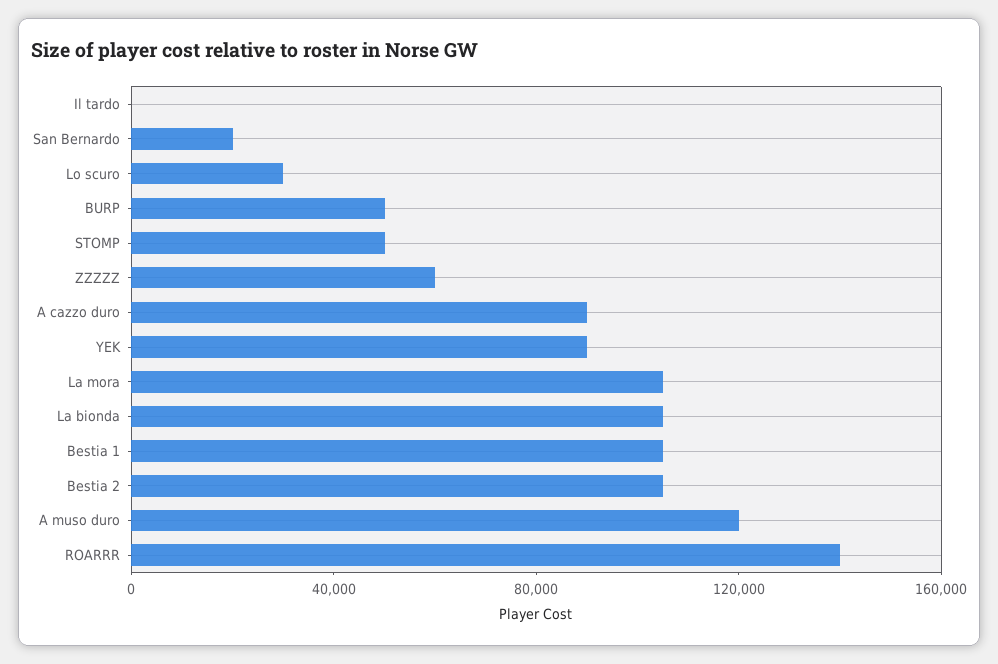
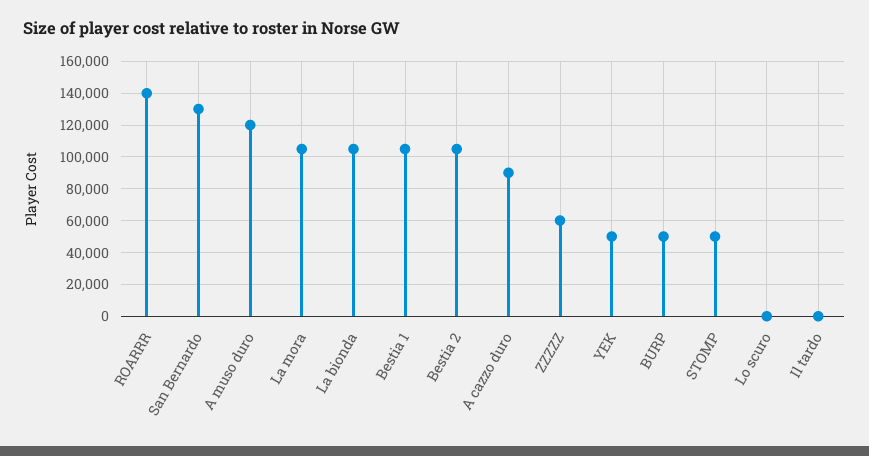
  {
    "Il tardo": 0,
-   "San Bernardo": 20000,
+   "San Bernardo": 130000,
-   "Lo scuro": 30000,
+   "Lo scuro": 0,
    "BURP": 50000,
    "STOMP": 50000,
    "ZZZZZ": 60000,
    "A cazzo duro": 90000,
-   "YEK": 90000,
+   "YEK": 50000,
    "La mora": 105000,
    "La bionda": 105000,
    "Bestia 1": 105000,
    "Bestia 2": 105000,
    "A muso duro": 120000,
    "ROARRR": 140000
  }

